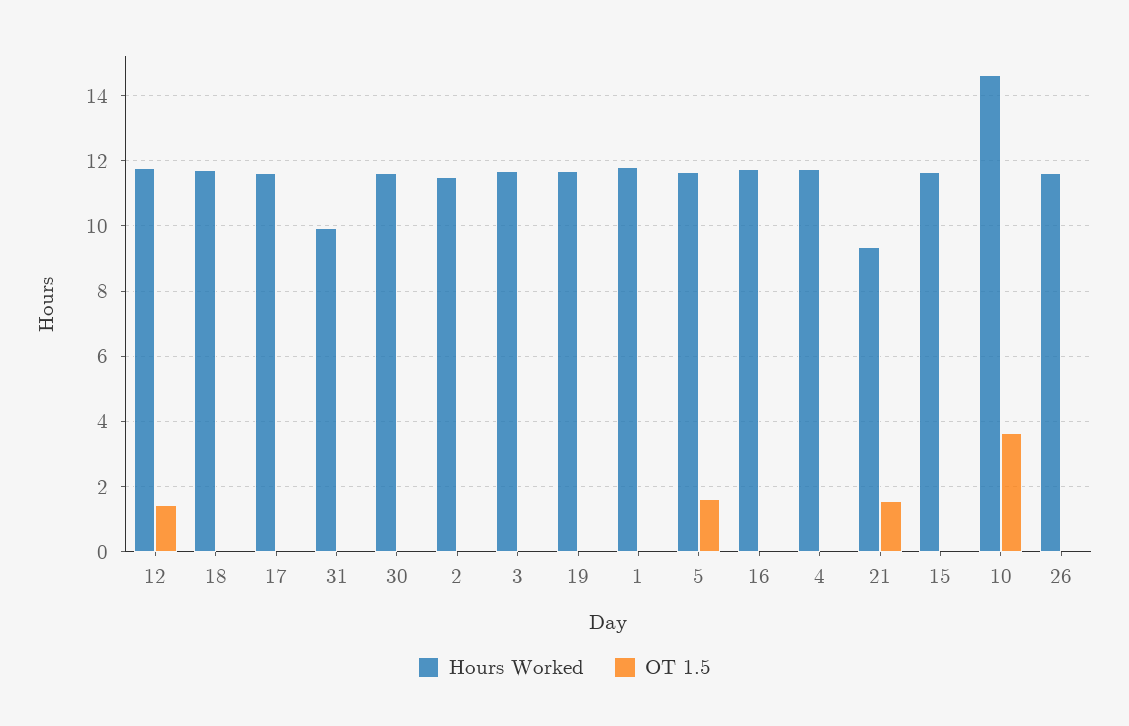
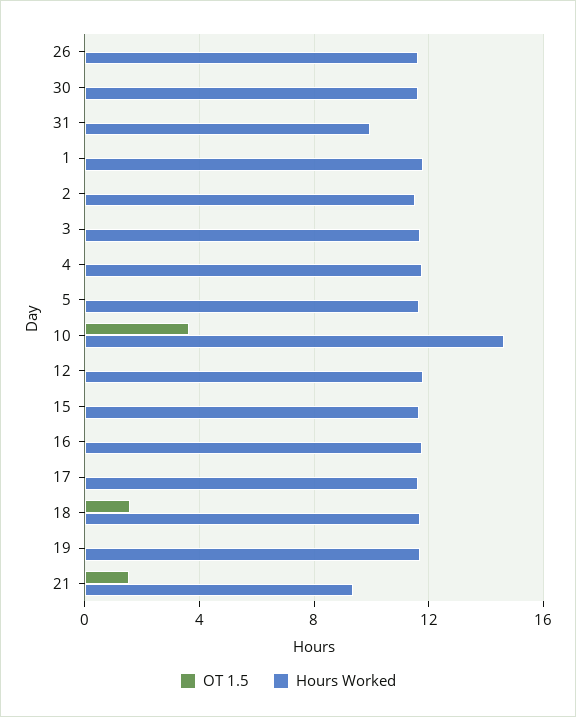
  {
    "Hours Worked": {
      "12": 11.8,
      "18": 11.8,
      "17": 11.6,
      "31": 10,
      "30": 11.6,
      "2": 11.6,
      "3": 11.6,
      "19": 11.6,
      "1": 11.8,
      "5": 11.6,
      "16": 11.8,
      "4": 11.8,
      "21": 9.4,
      "15": 11.6,
      "10": 14.6,
      "26": 11.6
    },
    "OT 1.5": {
-     "12": 1.4,
+     "12": 0,
-     "18": 0,
+     "18": 1.5,
      "17": 0,
      "31": 0,
      "30": 0,
      "2": 0,
      "3": 0,
      "19": 0,
      "1": 0,
-     "5": 1.6,
+     "5": 0,
      "16": 0,
      "4": 0,
      "21": 1.6,
      "15": 0,
      "10": 3.6,
      "26": 0
    }
  }

